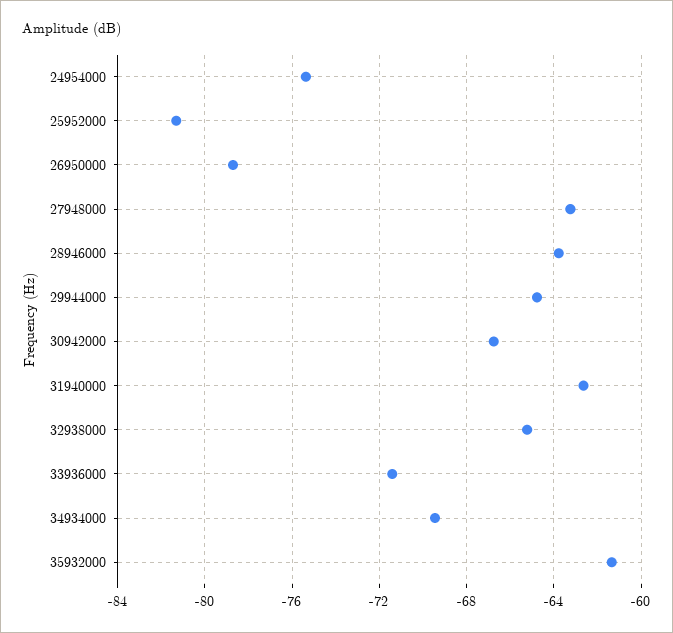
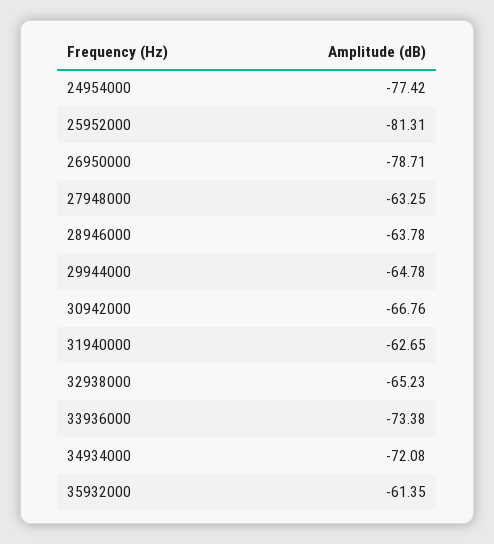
  {
-   "24954000": -75.5,
+   "24954000": -77.42,
    "25952000": -81.31,
    "26950000": -78.71,
    "27948000": -63.25,
    "28946000": -63.78,
    "29944000": -64.78,
    "30942000": -66.76,
    "31940000": -62.65,
    "32938000": -65.23,
-   "33936000": -71.5,
+   "33936000": -73.38,
-   "34934000": -69.5,
+   "34934000": -72.08,
    "35932000": -61.35
  }

